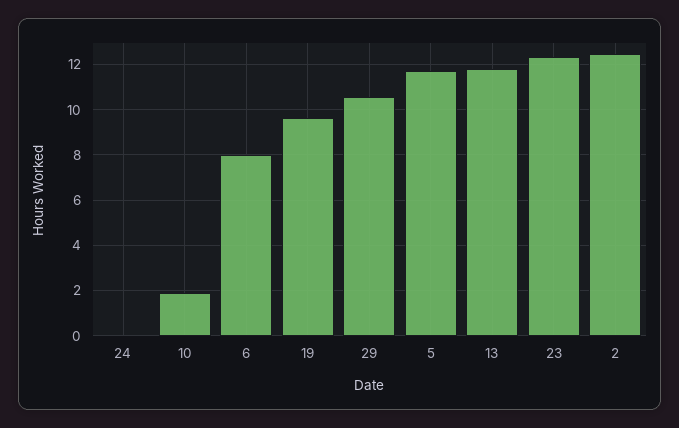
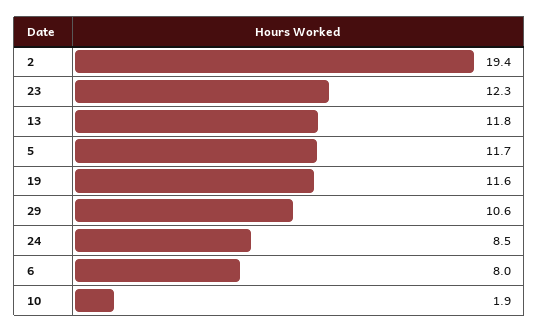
  {
-   "24": 0,
+   "24": 8.5,
    "10": 1.9,
    "6": 8,
-   "19": 9.5,
+   "19": 11.6,
    "29": 10.6,
    "5": 11.7,
    "13": 11.8,
    "23": 12.3,
-   "2": 12.5
+   "2": 19.4
  }

